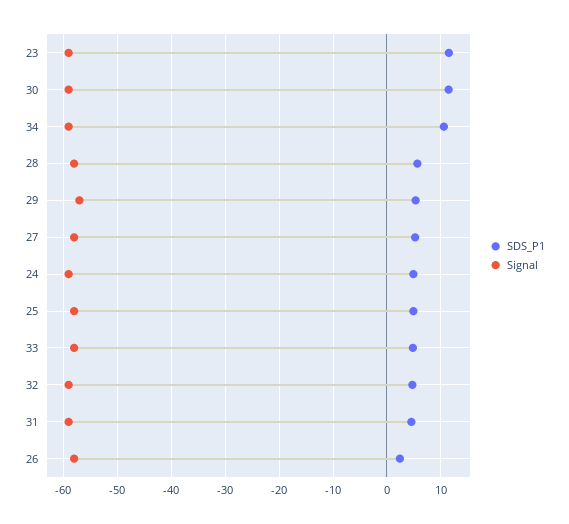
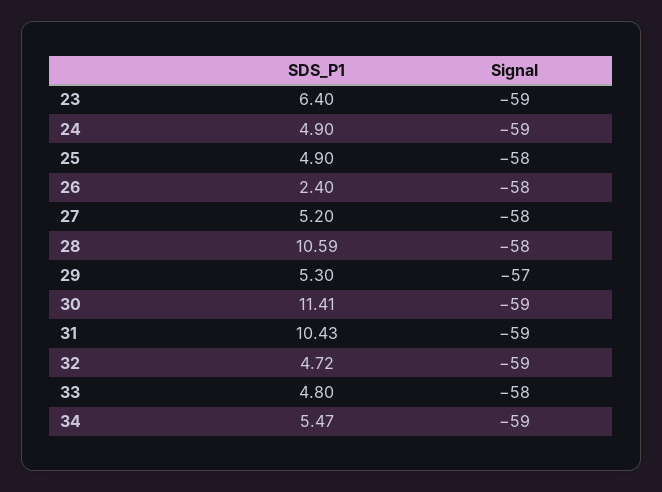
  {
    "SDS_P1": {
-     "23": 12,
+     "23": 6.4,
      "30": 11.41,
-     "34": 10,
+     "34": 5.47,
-     "28": 6,
+     "28": 10.59,
      "29": 5.3,
      "27": 5.2,
      "24": 4.9,
      "25": 4.9,
      "33": 4.8,
      "32": 4.72,
-     "31": 4,
+     "31": 10.43,
      "26": 2.4
    },
    "Signal": {
      "23": -59,
      "30": -59,
      "34": -59,
      "28": -58,
      "29": -57,
      "27": -58,
      "24": -59,
      "25": -58,
      "33": -58,
      "32": -59,
      "31": -59,
      "26": -58
    }
  }

